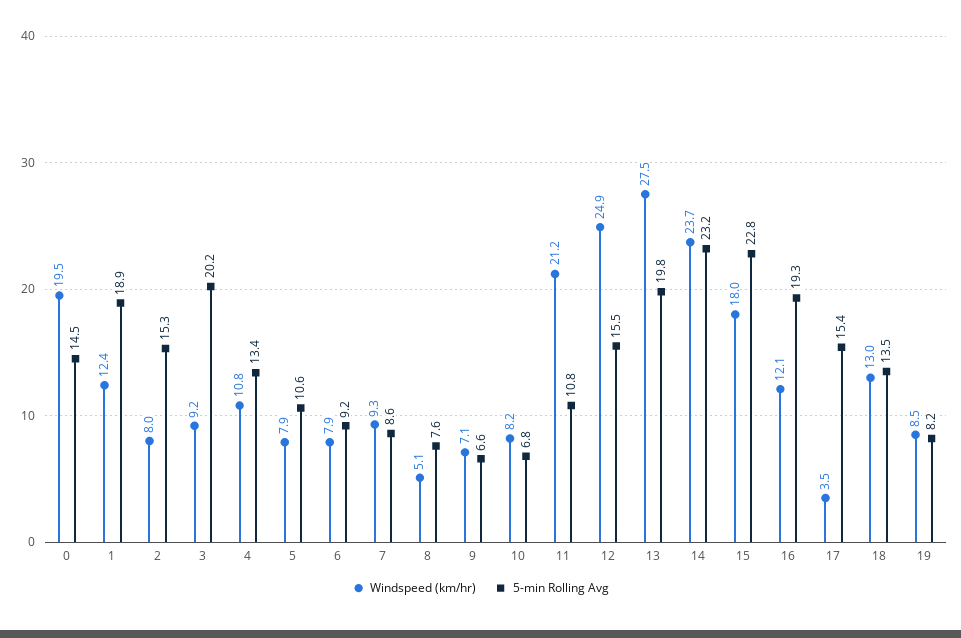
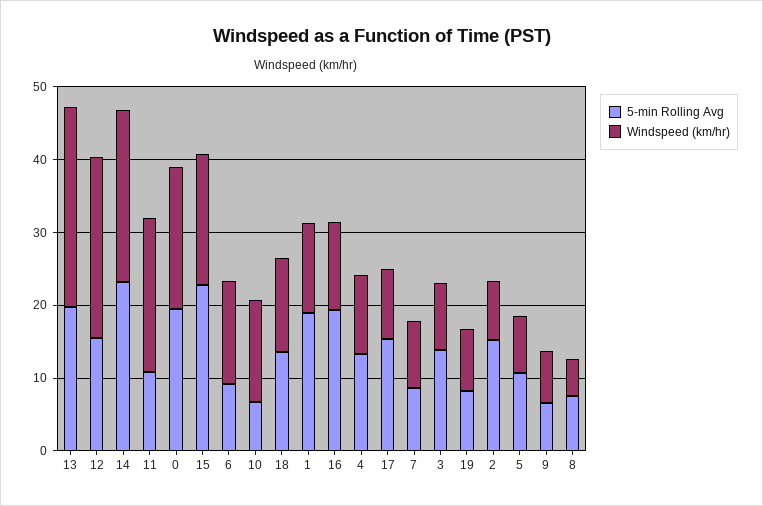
  {
    "Windspeed (km/hr)": {
      "0": 19.5,
      "1": 12.4,
      "2": 8,
      "3": 9.2,
      "4": 10.8,
      "5": 7.9,
-     "6": 7.9,
+     "6": 14,
      "7": 9.3,
      "8": 5.1,
      "9": 7.1,
-     "10": 8.2,
+     "10": 14,
      "11": 21.2,
      "12": 24.9,
      "13": 27.5,
      "14": 23.7,
      "15": 18,
      "16": 12.1,
-     "17": 3.5,
+     "17": 10,
      "18": 13,
      "19": 8.5
    },
    "5-min Rolling Avg": {
-     "0": 14.5,
+     "0": 20,
      "1": 18.9,
      "2": 15.3,
-     "3": 20.2,
+     "3": 14,
      "4": 13.4,
      "5": 10.6,
      "6": 9.2,
      "7": 8.6,
      "8": 7.6,
      "9": 6.6,
      "10": 6.8,
      "11": 10.8,
      "12": 15.5,
      "13": 19.8,
      "14": 23.2,
      "15": 22.8,
      "16": 19.3,
      "17": 15.4,
      "18": 13.5,
      "19": 8.2
    }
  }

